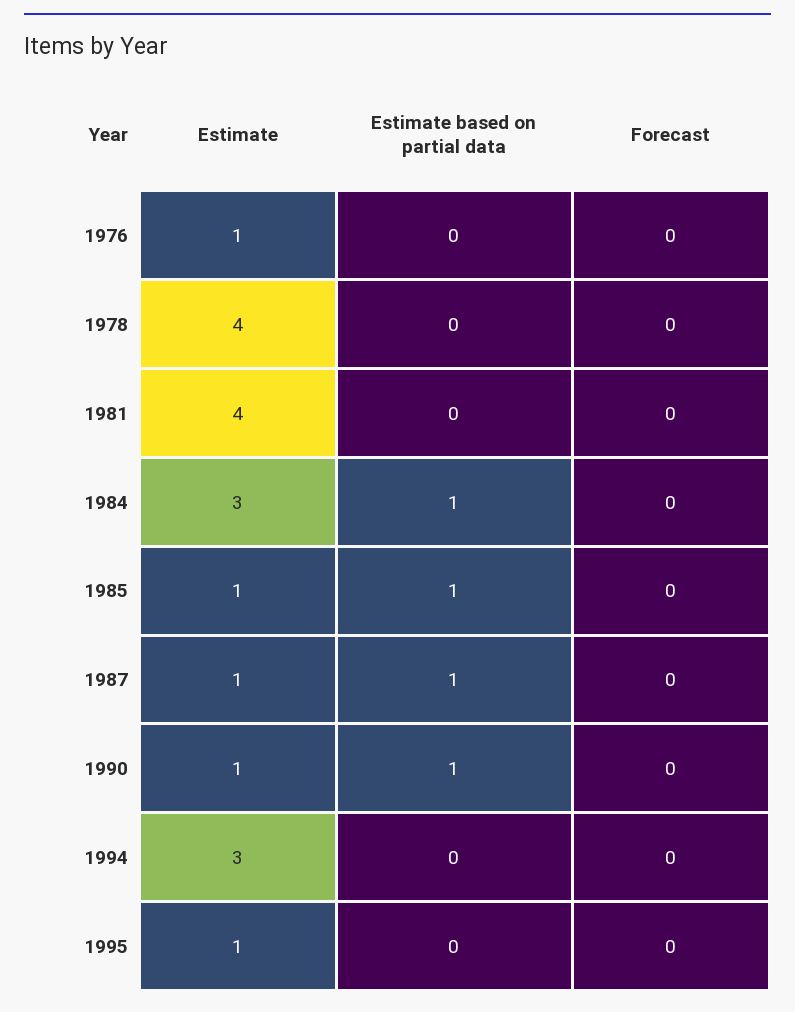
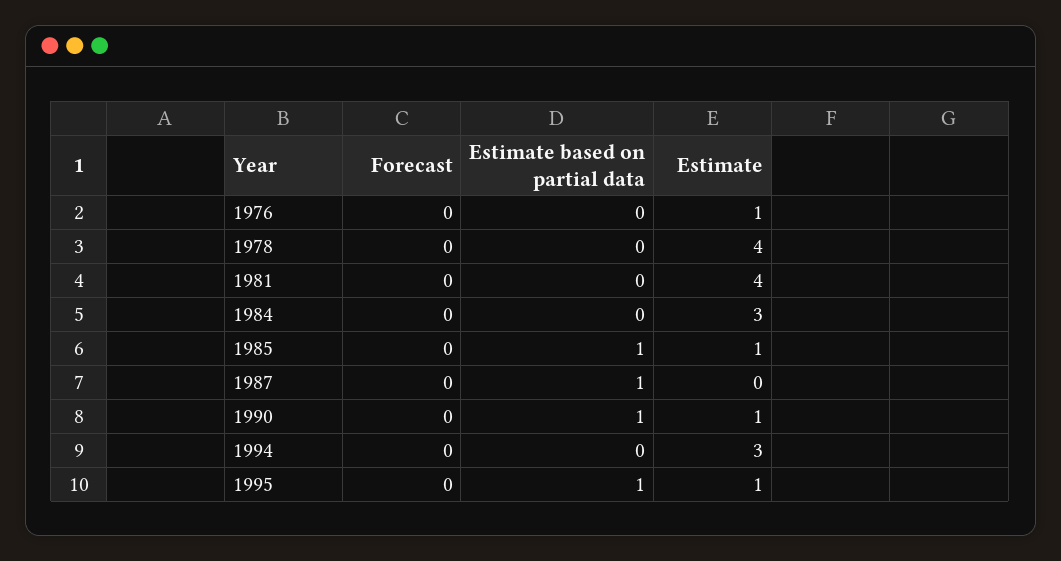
  {
    "Estimate": {
      "1976": 1,
      "1978": 4,
      "1981": 4,
      "1984": 3,
      "1985": 1,
-     "1987": 1,
+     "1987": 0,
      "1990": 1,
      "1994": 3,
      "1995": 1
    },
    "Estimate based on partial data": {
      "1976": 0,
      "1978": 0,
      "1981": 0,
-     "1984": 1,
+     "1984": 0,
      "1985": 1,
      "1987": 1,
      "1990": 1,
      "1994": 0,
-     "1995": 0
+     "1995": 1
    },
    "Forecast": {
      "1976": 0,
      "1978": 0,
      "1981": 0,
      "1984": 0,
      "1985": 0,
      "1987": 0,
      "1990": 0,
      "1994": 0,
      "1995": 0
    }
  }

